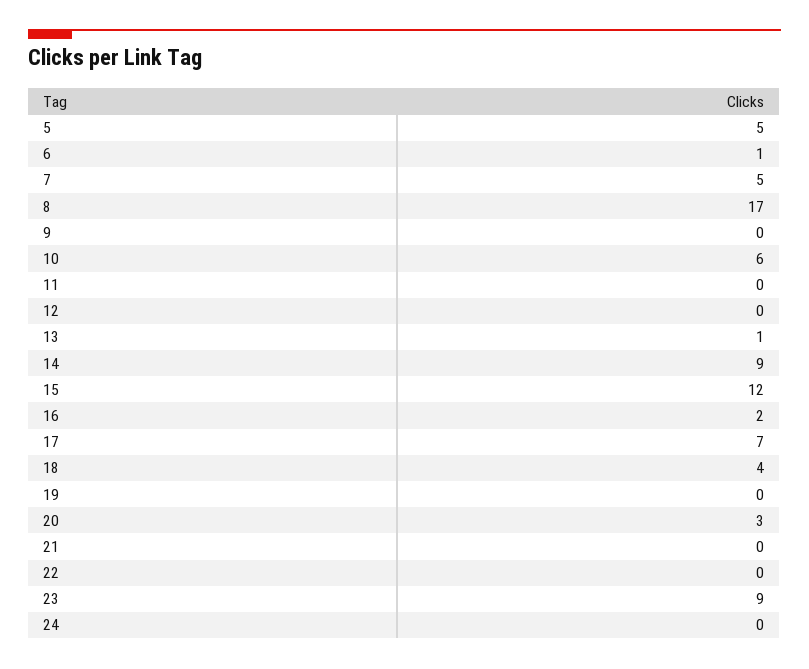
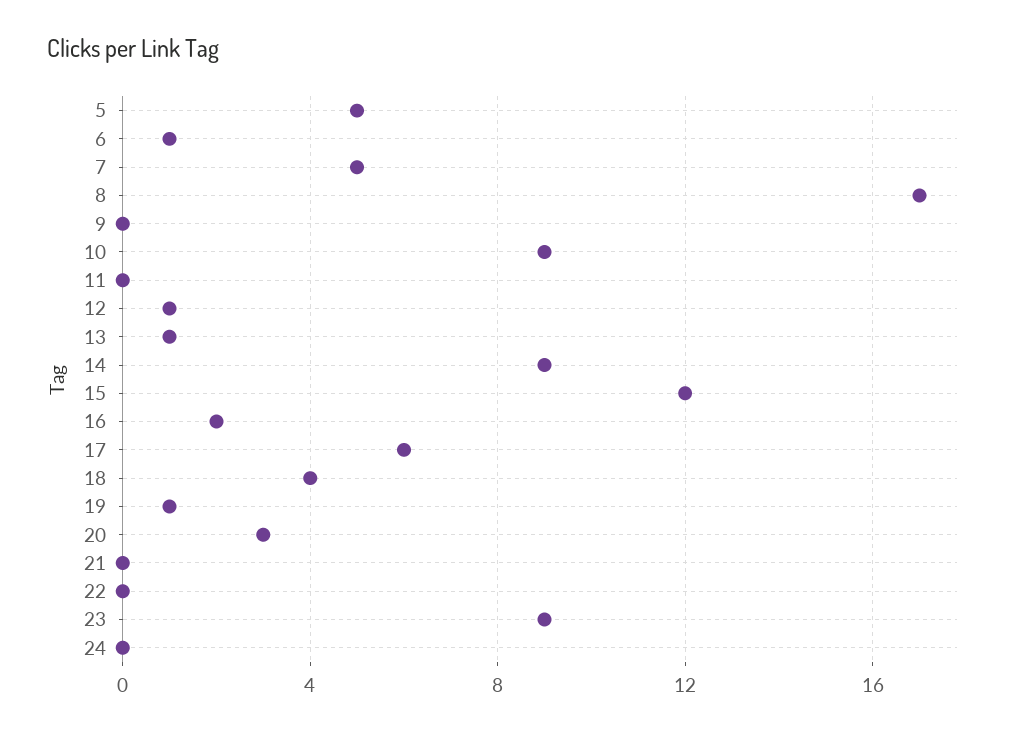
  {
    "5": 5,
    "6": 1,
    "7": 5,
    "8": 17,
    "9": 0,
-   "10": 6,
+   "10": 9,
    "11": 0,
-   "12": 0,
+   "12": 1,
    "13": 1,
    "14": 9,
    "15": 12,
    "16": 2,
-   "17": 7,
+   "17": 6,
    "18": 4,
-   "19": 0,
+   "19": 1,
    "20": 3,
    "21": 0,
    "22": 0,
    "23": 9,
    "24": 0
  }

